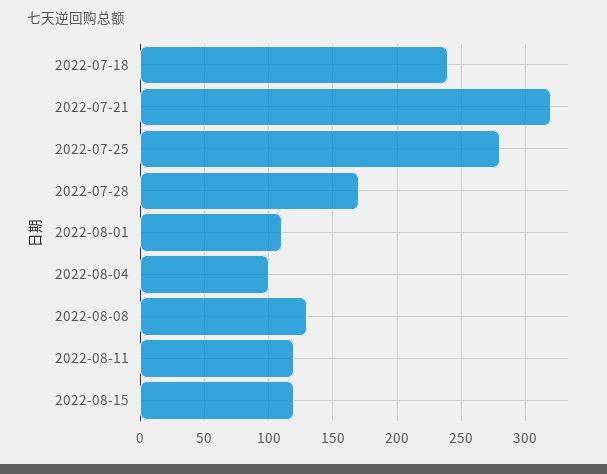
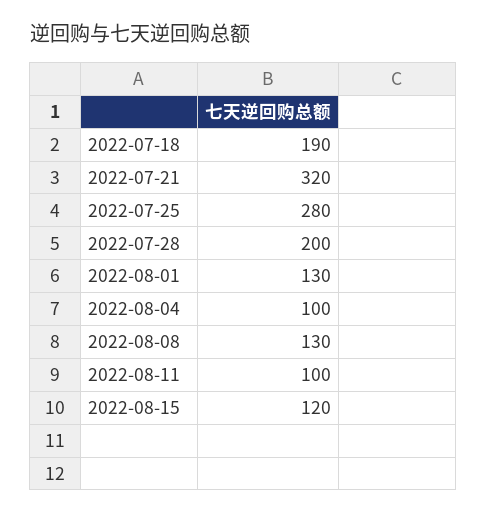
  {
-   "2022-07-18": 240,
+   "2022-07-18": 190,
    "2022-07-21": 320,
    "2022-07-25": 280,
-   "2022-07-28": 170,
+   "2022-07-28": 200,
-   "2022-08-01": 110,
+   "2022-08-01": 130,
    "2022-08-04": 100,
    "2022-08-08": 130,
-   "2022-08-11": 120,
+   "2022-08-11": 100,
    "2022-08-15": 120
  }

